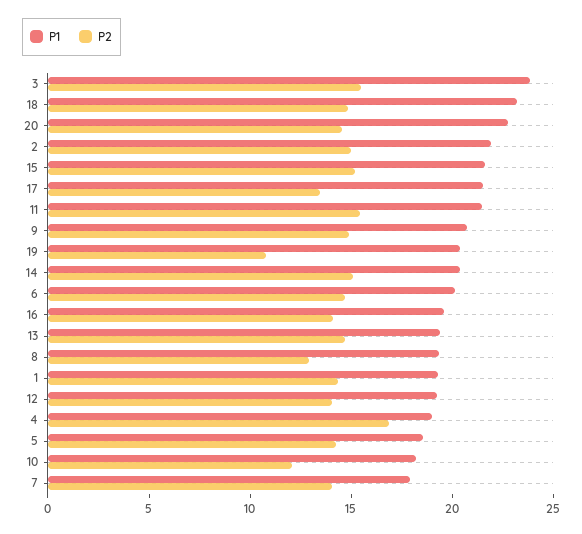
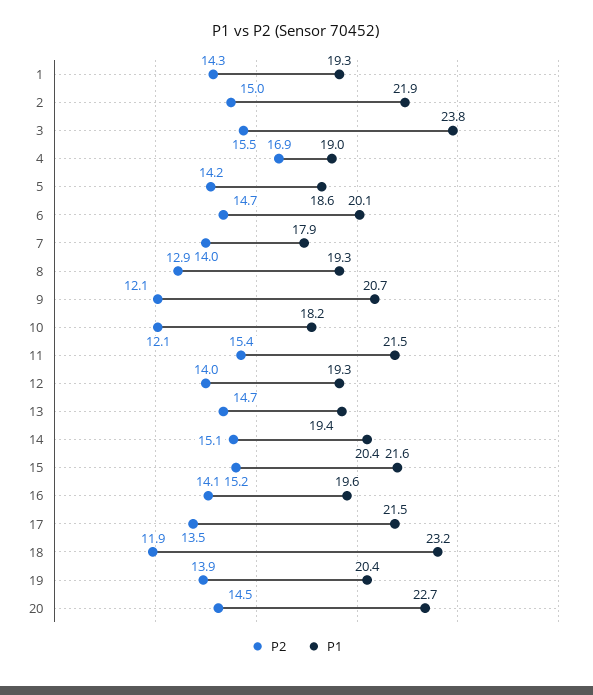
  {
    "P1": {
      "3": 23.8,
      "18": 23.2,
      "20": 22.7,
      "2": 21.9,
      "15": 21.6,
      "17": 21.5,
      "11": 21.5,
      "9": 20.7,
      "19": 20.4,
      "14": 20.4,
      "6": 20.1,
      "16": 19.6,
      "13": 19.4,
      "8": 19.3,
      "1": 19.3,
      "12": 19.3,
      "4": 19,
      "5": 18.6,
      "10": 18.2,
      "7": 17.9
    },
    "P2": {
      "3": 15.5,
-     "18": 15,
+     "18": 11.9,
      "20": 14.5,
      "2": 15,
      "15": 15.2,
      "17": 13.5,
      "11": 15.4,
-     "9": 15,
+     "9": 12.1,
-     "19": 11,
+     "19": 13.9,
      "14": 15.1,
      "6": 14.7,
      "16": 14.1,
      "13": 14.7,
      "8": 12.9,
      "1": 14.3,
      "12": 14,
      "4": 16.9,
      "5": 14.2,
      "10": 12.1,
      "7": 14
    }
  }

